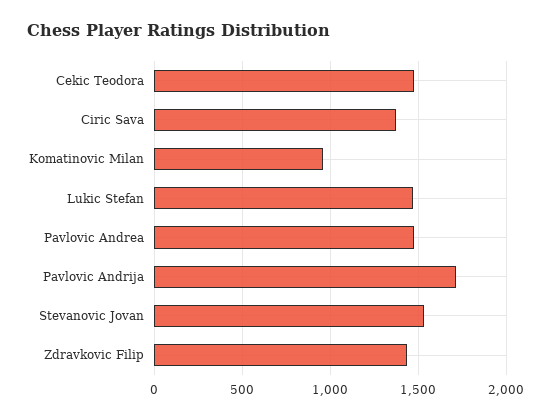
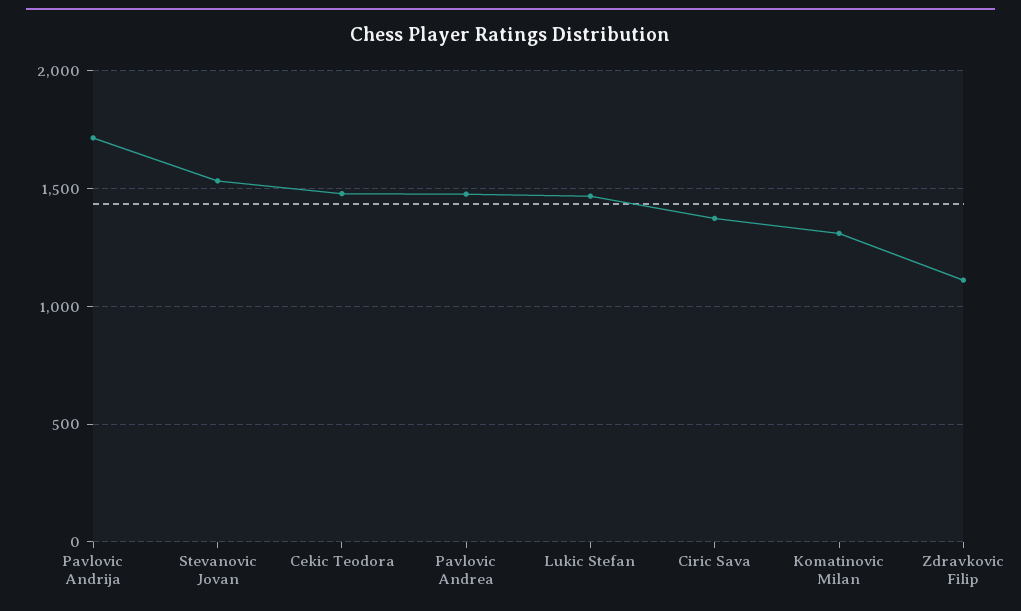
  {
    "Cekic Teodora": 1500,
    "Ciric Sava": 1350,
-   "Komatinovic Milan": 950,
+   "Komatinovic Milan": 1300,
    "Lukic Stefan": 1450,
    "Pavlovic Andrea": 1500,
    "Pavlovic Andrija": 1700,
    "Stevanovic Jovan": 1550,
-   "Zdravkovic Filip": 1450
+   "Zdravkovic Filip": 1100
  }

